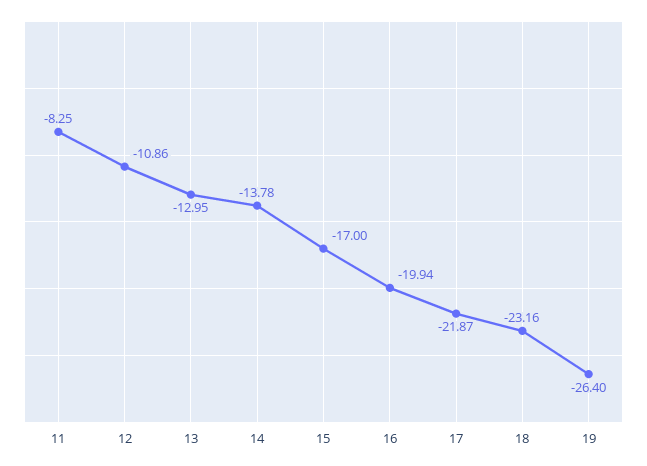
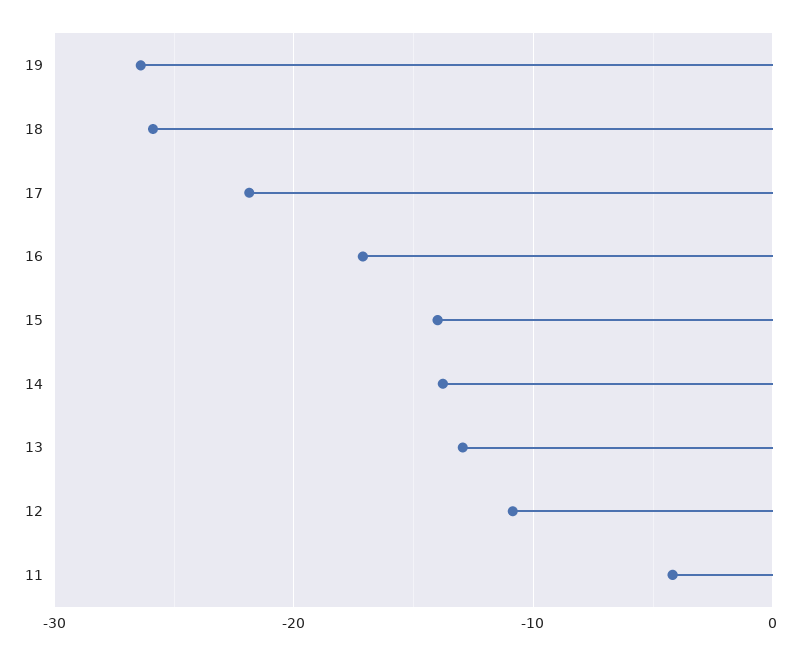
  {
-   "11": -8.25,
+   "11": -4,
    "12": -10.86,
    "13": -12.95,
    "14": -13.78,
-   "15": -17,
+   "15": -14,
-   "16": -19.94,
+   "16": -17,
    "17": -21.87,
-   "18": -23.16,
+   "18": -26,
    "19": -26.4
  }

